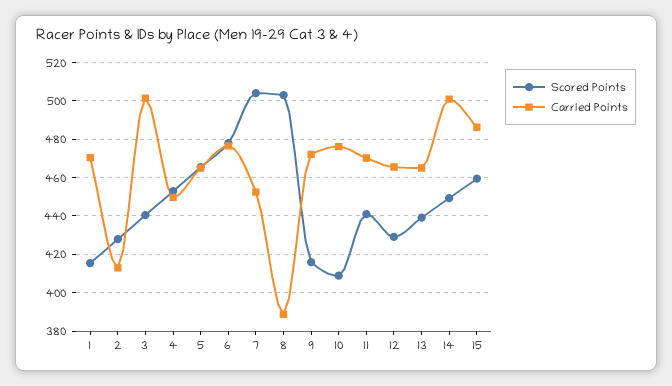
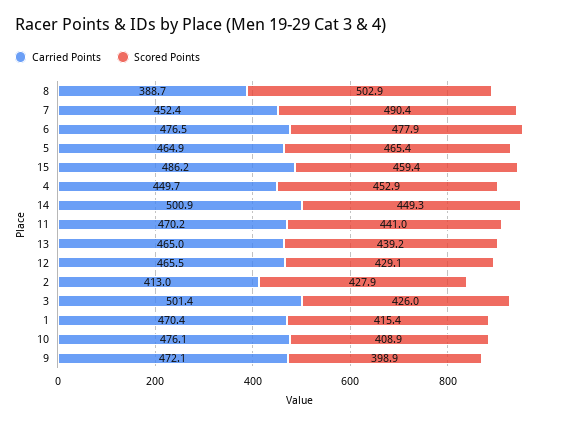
  {
    "Scored Points": {
      "1": 415.4,
      "2": 427.9,
-     "3": 440,
+     "3": 426,
      "4": 452.9,
      "5": 465.4,
      "6": 477.9,
-     "7": 505,
+     "7": 490.4,
      "8": 502.9,
-     "9": 415,
+     "9": 398.9,
      "10": 408.9,
      "11": 441,
      "12": 429.1,
      "13": 439.2,
      "14": 449.3,
      "15": 459.4
    },
    "Carried Points": {
      "1": 470.4,
      "2": 413,
      "3": 501.4,
      "4": 449.7,
      "5": 464.9,
      "6": 476.5,
      "7": 452.4,
      "8": 388.7,
      "9": 472.1,
      "10": 476.1,
      "11": 470.2,
      "12": 465.5,
      "13": 465,
      "14": 500.9,
      "15": 486.2
    }
  }

